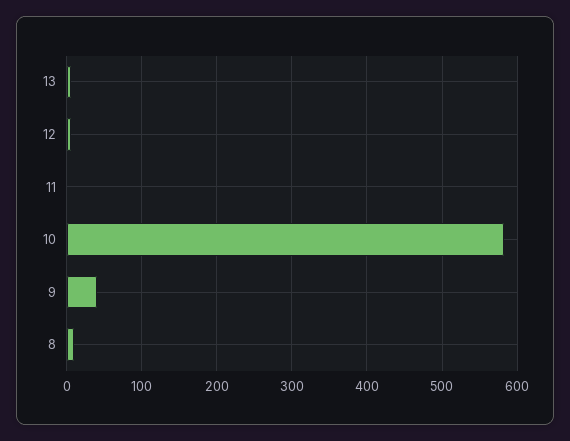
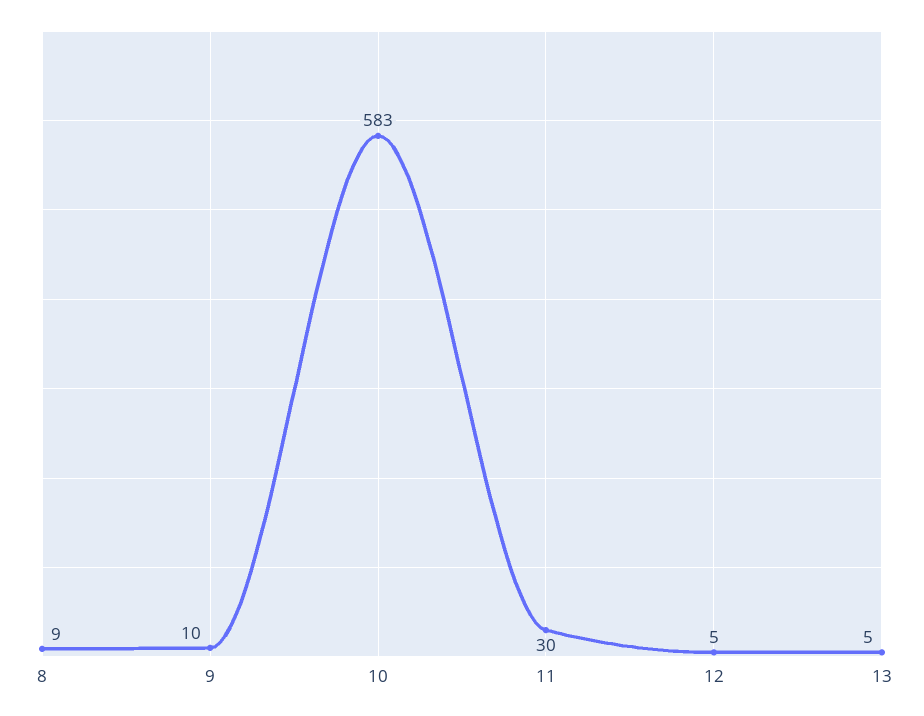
  {
    "13": 5,
    "12": 5,
-   "11": 0,
+   "11": 30,
    "10": 583,
-   "9": 40,
+   "9": 10,
    "8": 9
  }

